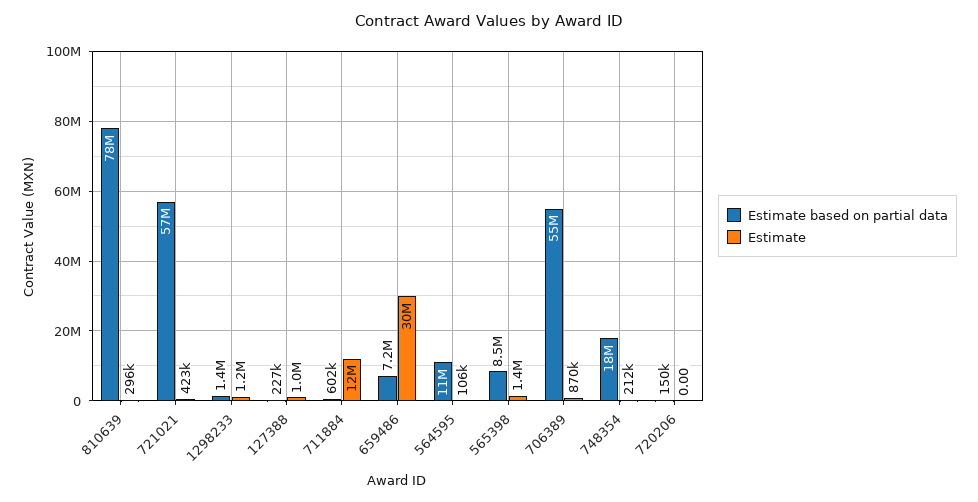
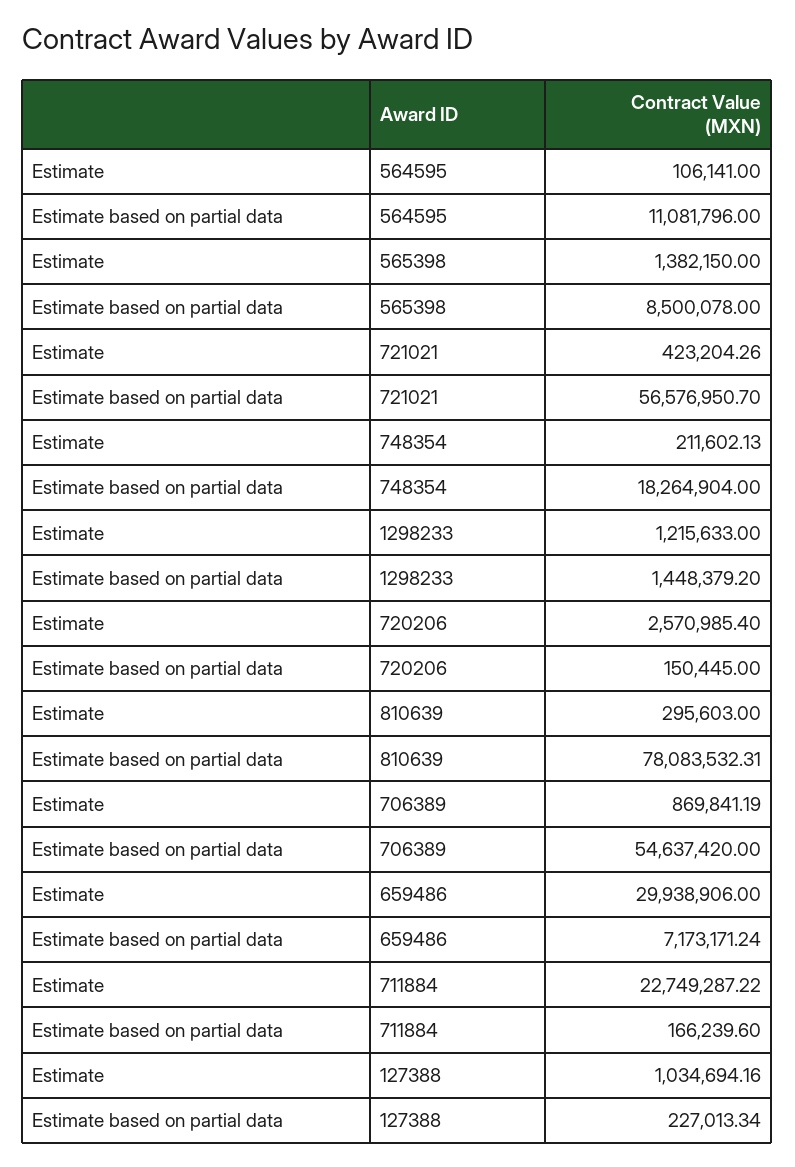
  {
    "Estimate based on partial data": {
      "810639": 78083532.31,
      "721021": 56576950.7,
      "1298233": 1448379.2,
      "127388": 227013.34,
-     "711884": 602000,
+     "711884": 166239.6,
      "659486": 7173171.24,
      "564595": 11081796,
      "565398": 8500078,
      "706389": 54637420,
      "748354": 18264904,
      "720206": 150445
    },
    "Estimate": {
      "810639": 295603,
      "721021": 423204.26,
      "1298233": 1215633,
      "127388": 1034694.16,
-     "711884": 12000000,
+     "711884": 22749287.22,
      "659486": 29938906,
      "564595": 106141,
      "565398": 1382150,
      "706389": 869841.19,
      "748354": 211602.13,
-     "720206": 0
+     "720206": 2570985.4
    }
  }

